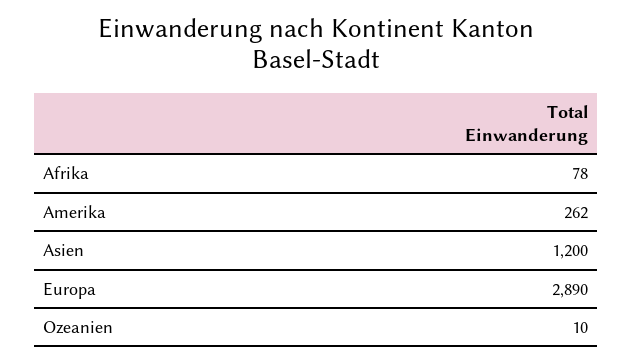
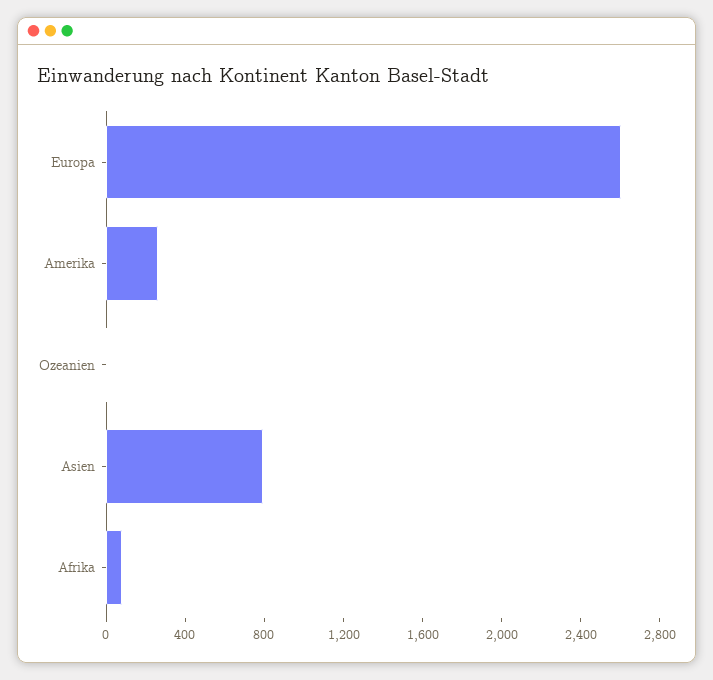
  {
    "Afrika": 78,
    "Amerika": 262,
-   "Asien": 1200,
+   "Asien": 800,
-   "Europa": 2890,
+   "Europa": 2600,
    "Ozeanien": 10
  }

